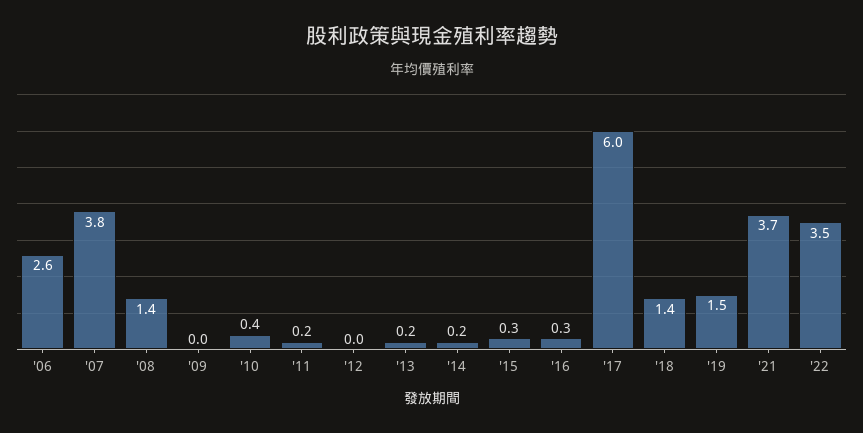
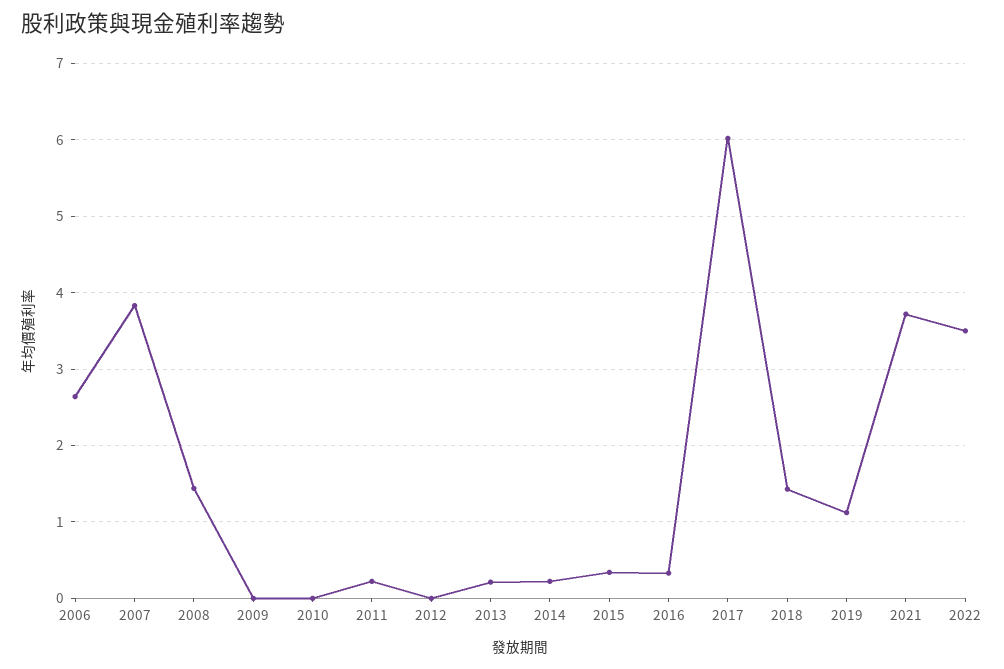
  {
    "'06": 2.6,
    "'07": 3.8,
    "'08": 1.4,
    "'09": 0,
-   "'10": 0.4,
+   "'10": 0,
    "'11": 0.2,
    "'12": 0,
    "'13": 0.2,
    "'14": 0.2,
    "'15": 0.3,
    "'16": 0.3,
    "'17": 6,
    "'18": 1.4,
-   "'19": 1.5,
+   "'19": 1.1,
    "'21": 3.7,
    "'22": 3.5
  }

